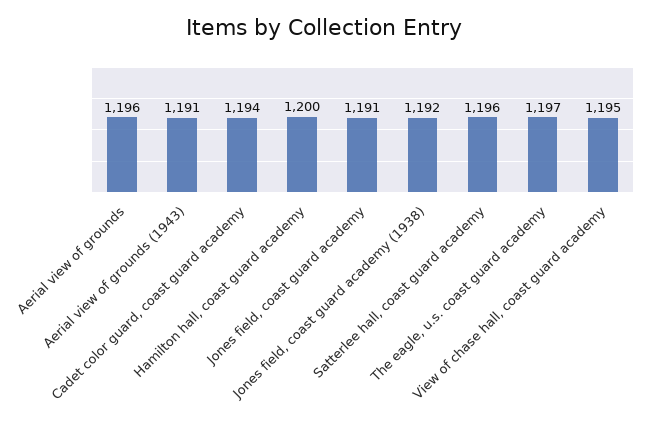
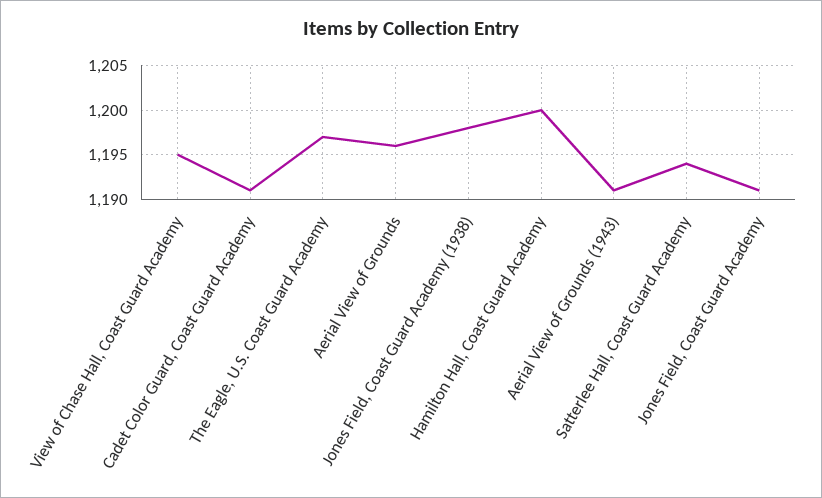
  {
    "Aerial view of grounds": 1196,
    "Aerial view of grounds (1943)": 1191,
-   "Cadet color guard, coast guard academy": 1194,
+   "Cadet color guard, coast guard academy": 1191,
    "Hamilton hall, coast guard academy": 1200,
    "Jones field, coast guard academy": 1191,
-   "Jones field, coast guard academy (1938)": 1192,
+   "Jones field, coast guard academy (1938)": 1198,
-   "Satterlee hall, coast guard academy": 1196,
+   "Satterlee hall, coast guard academy": 1194,
    "The eagle, u.s. coast guard academy": 1197,
    "View of chase hall, coast guard academy": 1195
  }

